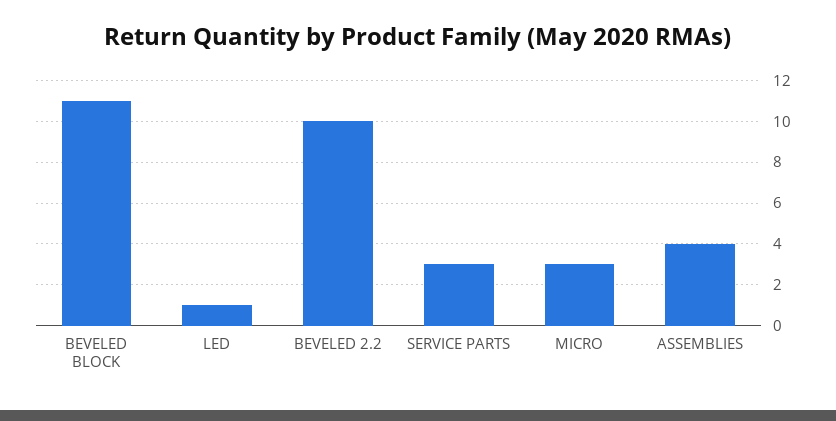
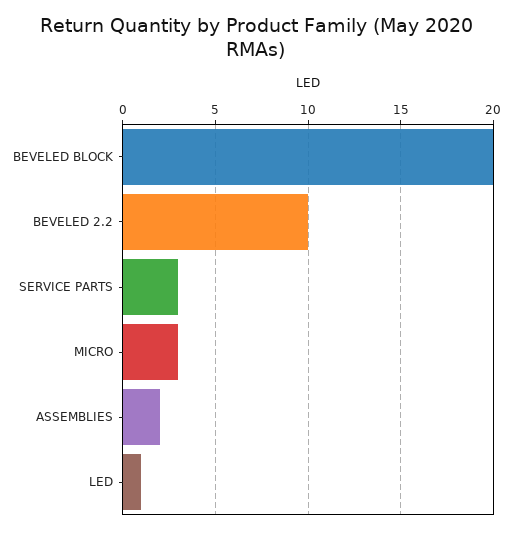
  {
-   "BEVELED BLOCK": 11,
+   "BEVELED BLOCK": 20,
    "LED": 1,
    "BEVELED 2.2": 10,
    "SERVICE PARTS": 3,
    "MICRO": 3,
-   "ASSEMBLIES": 4
+   "ASSEMBLIES": 2
  }

